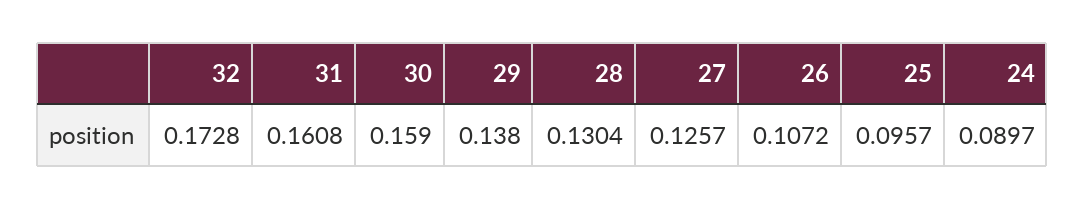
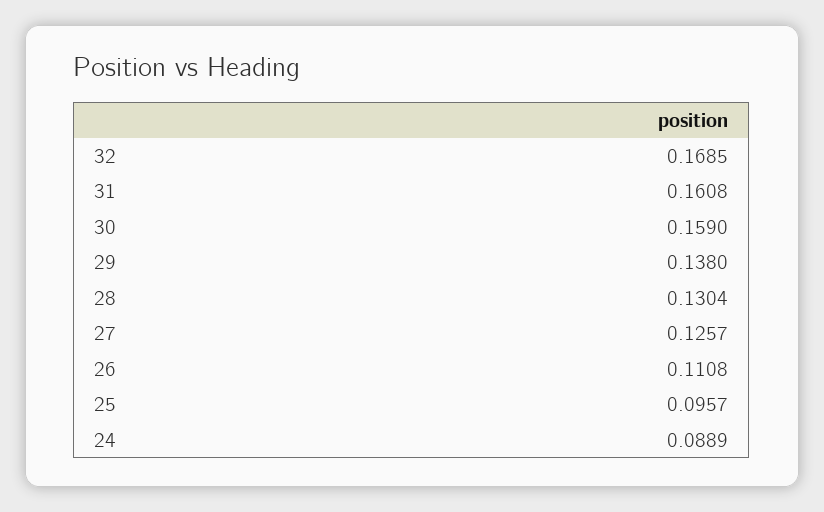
  {
-   "32": 0.1728,
+   "32": 0.1685,
    "31": 0.1608,
    "30": 0.159,
    "29": 0.138,
    "28": 0.1304,
    "27": 0.1257,
-   "26": 0.1072,
+   "26": 0.1108,
    "25": 0.0957,
-   "24": 0.0897
+   "24": 0.0889
  }

